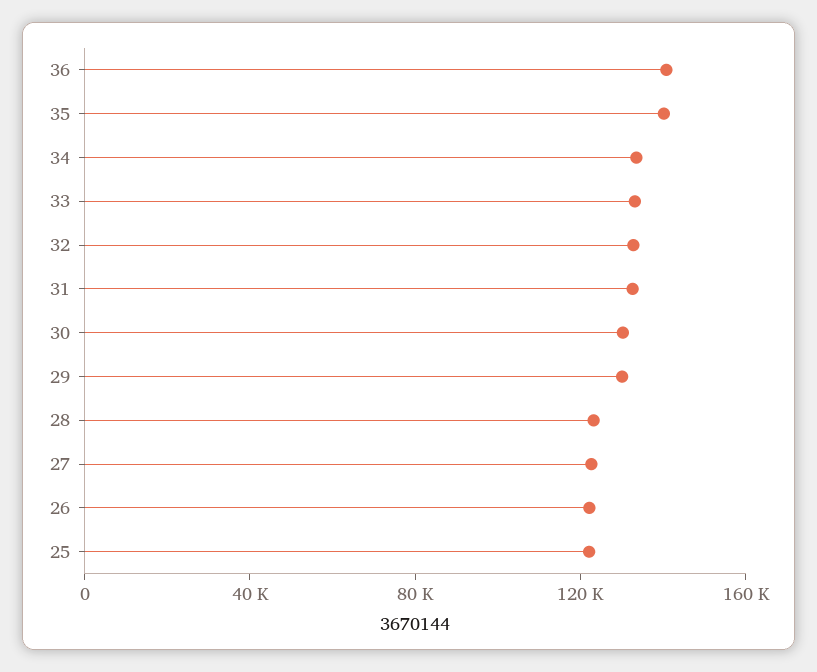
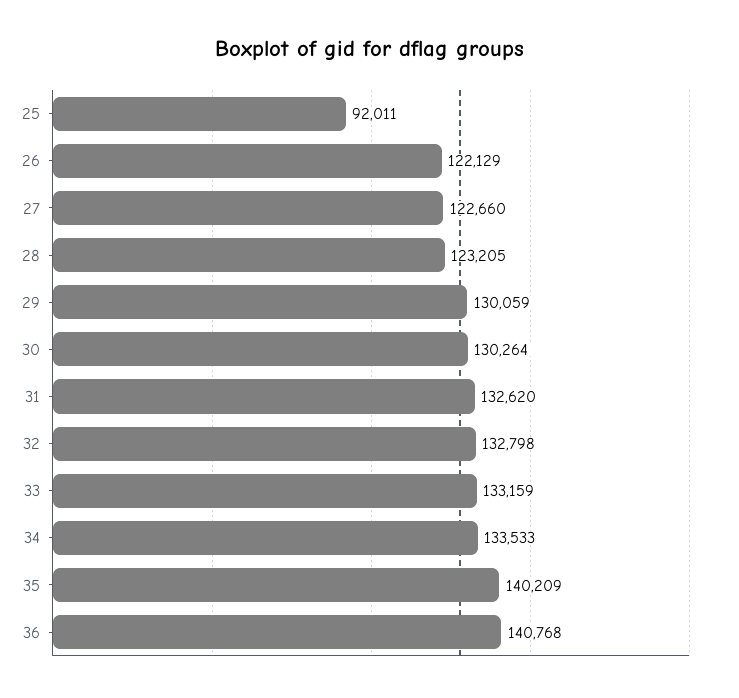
  {
    "36": 140768,
    "35": 140209,
    "34": 133533,
    "33": 133159,
    "32": 132798,
    "31": 132620,
    "30": 130264,
    "29": 130059,
    "28": 123205,
    "27": 122660,
    "26": 122129,
-   "25": 120000
+   "25": 92011
  }

